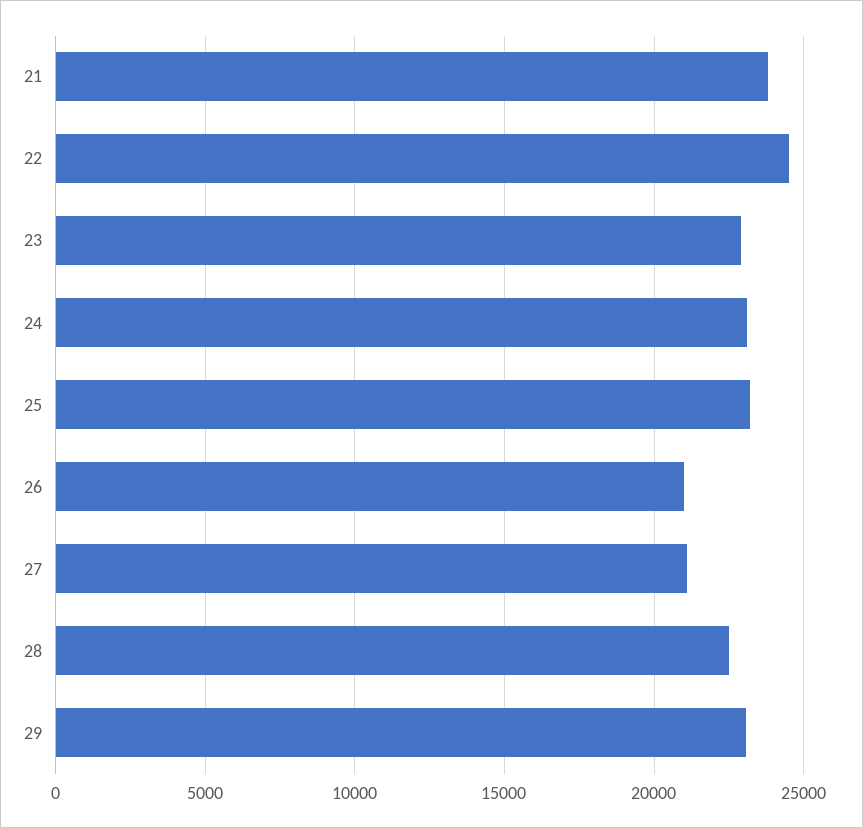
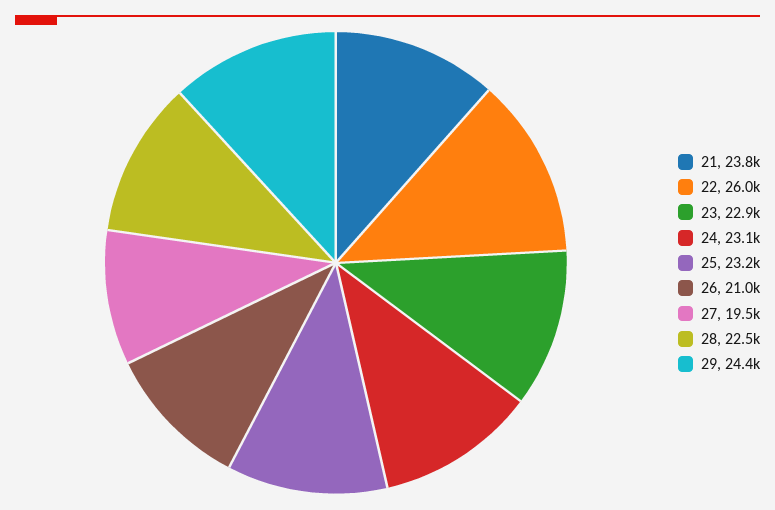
  {
    "21": 23800,
-   "22": 24500,
+   "22": 26000,
    "23": 22900,
    "24": 23100,
    "25": 23200,
    "26": 21000,
-   "27": 21000,
+   "27": 19500,
    "28": 22500,
-   "29": 23000
+   "29": 24400
  }

